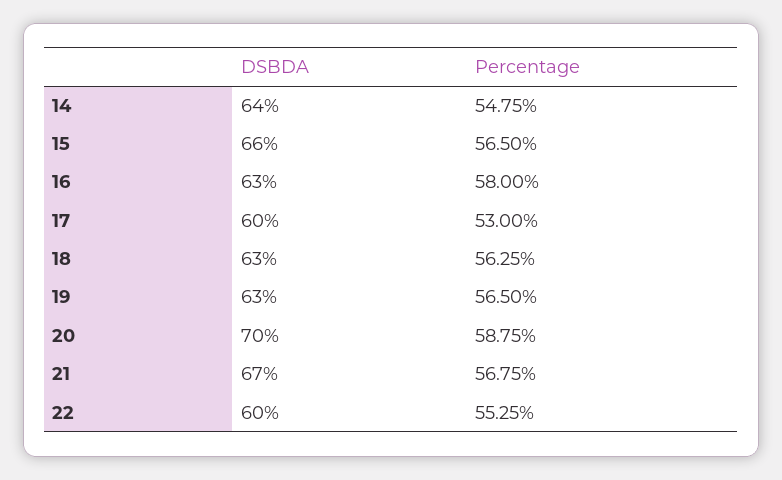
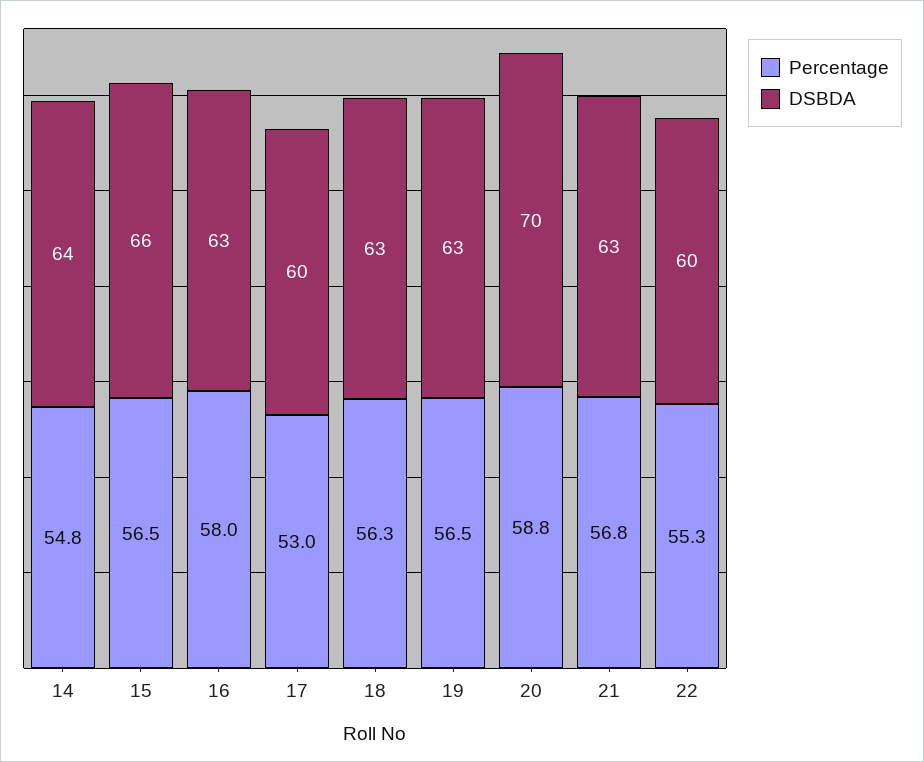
  {
    "DSBDA": {
      "14": 64,
      "15": 66,
      "16": 63,
      "17": 60,
      "18": 63,
      "19": 63,
      "20": 70,
-     "21": 67,
+     "21": 63,
      "22": 60
    },
    "Percentage": {
      "14": 54.75,
      "15": 56.5,
      "16": 58,
      "17": 53,
      "18": 56.25,
      "19": 56.5,
      "20": 58.75,
      "21": 56.75,
      "22": 55.25
    }
  }

